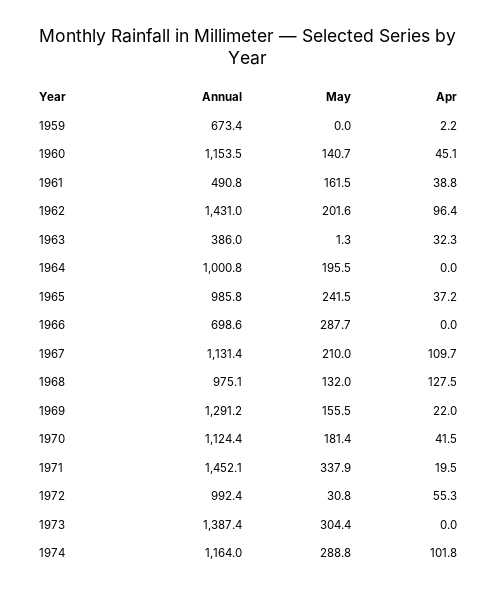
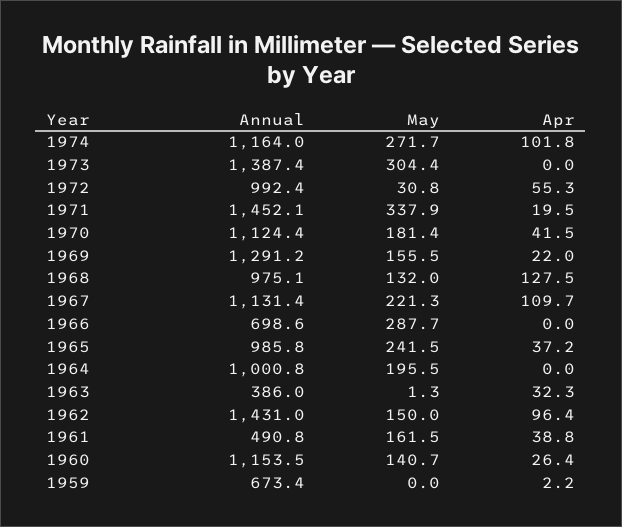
  {
    "Annual": {
      "1959": 673.4,
      "1960": 1153.5,
      "1961": 490.8,
      "1962": 1431,
      "1963": 386,
      "1964": 1000.8,
      "1965": 985.8,
      "1966": 698.6,
      "1967": 1131.4,
      "1968": 975.1,
      "1969": 1291.2,
      "1970": 1124.4,
      "1971": 1452.1,
      "1972": 992.4,
      "1973": 1387.4,
      "1974": 1164
    },
    "May": {
      "1959": 0,
      "1960": 140.7,
      "1961": 161.5,
-     "1962": 201.6,
+     "1962": 150,
      "1963": 1.3,
      "1964": 195.5,
      "1965": 241.5,
      "1966": 287.7,
-     "1967": 210,
+     "1967": 221.3,
      "1968": 132,
      "1969": 155.5,
      "1970": 181.4,
      "1971": 337.9,
      "1972": 30.8,
      "1973": 304.4,
-     "1974": 288.8
+     "1974": 271.7
    },
    "Apr": {
      "1959": 2.2,
-     "1960": 45.1,
+     "1960": 26.4,
      "1961": 38.8,
      "1962": 96.4,
      "1963": 32.3,
      "1964": 0,
      "1965": 37.2,
      "1966": 0,
      "1967": 109.7,
      "1968": 127.5,
      "1969": 22,
      "1970": 41.5,
      "1971": 19.5,
      "1972": 55.3,
      "1973": 0,
      "1974": 101.8
    }
  }

